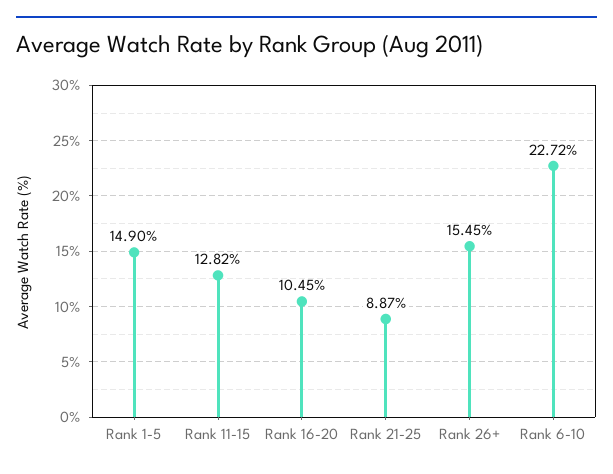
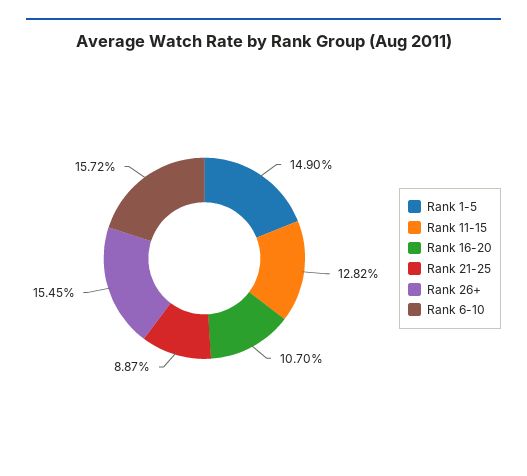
  {
    "Rank 1-5": 14.9,
    "Rank 11-15": 12.82,
-   "Rank 16-20": 10.45,
+   "Rank 16-20": 10.7,
    "Rank 21-25": 8.87,
    "Rank 26+": 15.45,
-   "Rank 6-10": 22.72
+   "Rank 6-10": 15.72
  }

